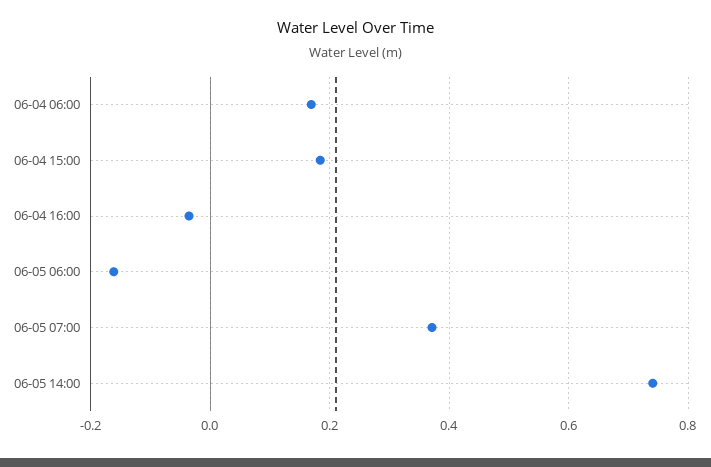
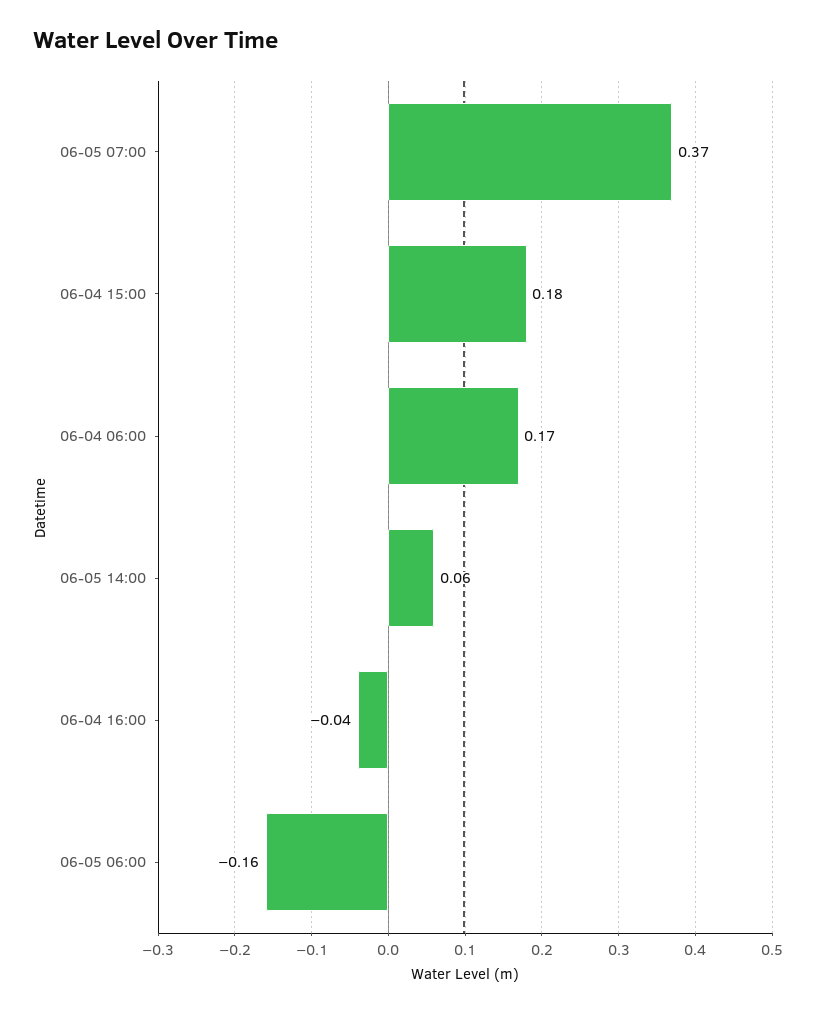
  {
    "06-04 06:00": 0.17,
    "06-04 15:00": 0.18,
    "06-04 16:00": -0.04,
    "06-05 06:00": -0.16,
    "06-05 07:00": 0.37,
-   "06-05 14:00": 0.74
+   "06-05 14:00": 0.06
  }

